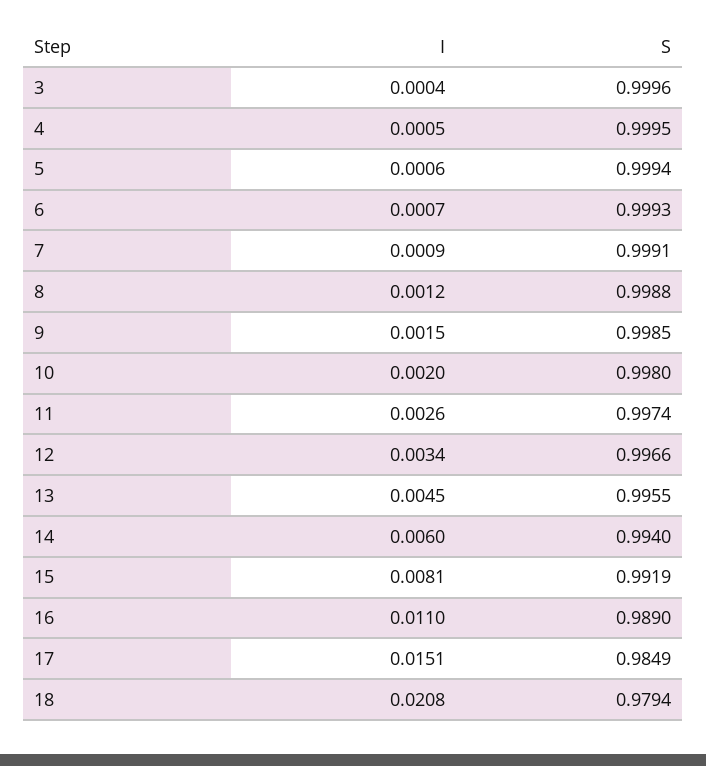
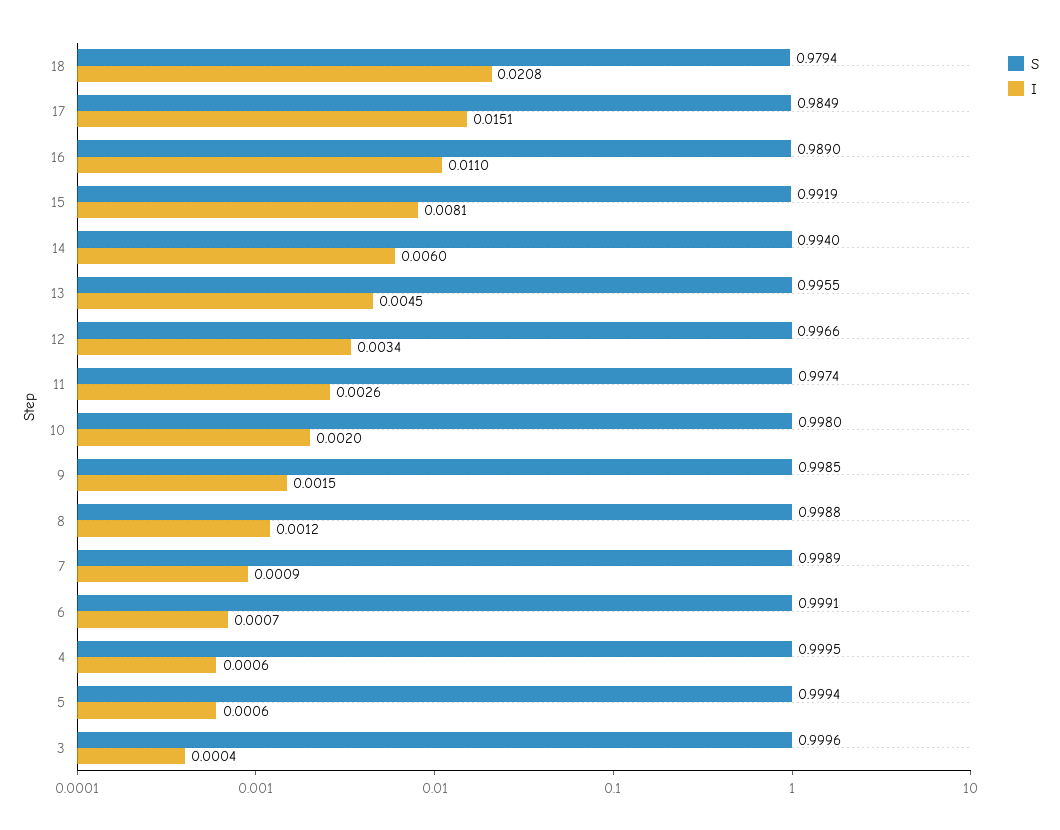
  {
    "I": {
      "3": 0.0004,
-     "4": 0.0005,
+     "4": 0.0006,
      "5": 0.0006,
      "6": 0.0007,
      "7": 0.0009,
      "8": 0.0012,
      "9": 0.0015,
      "10": 0.002,
      "11": 0.0026,
      "12": 0.0034,
      "13": 0.0045,
      "14": 0.006,
      "15": 0.0081,
      "16": 0.011,
      "17": 0.0151,
      "18": 0.0208
    },
    "S": {
      "3": 0.9996,
      "4": 0.9995,
      "5": 0.9994,
-     "6": 0.9993,
+     "6": 0.9991,
-     "7": 0.9991,
+     "7": 0.9989,
      "8": 0.9988,
      "9": 0.9985,
      "10": 0.998,
      "11": 0.9974,
      "12": 0.9966,
      "13": 0.9955,
      "14": 0.994,
      "15": 0.9919,
      "16": 0.989,
      "17": 0.9849,
      "18": 0.9794
    }
  }

